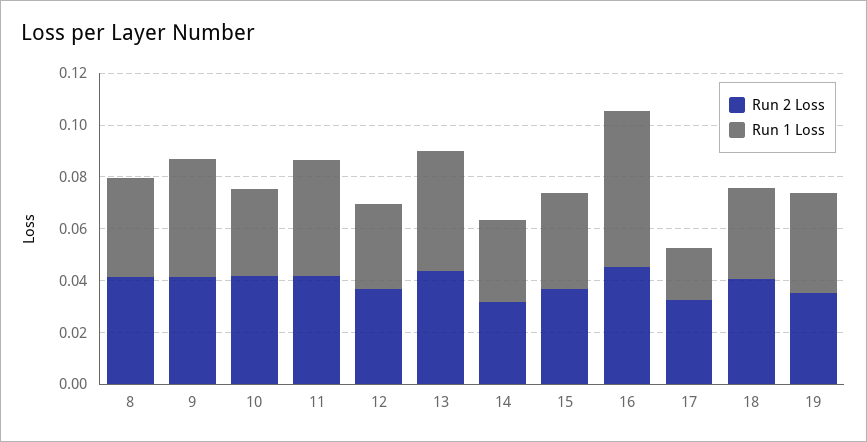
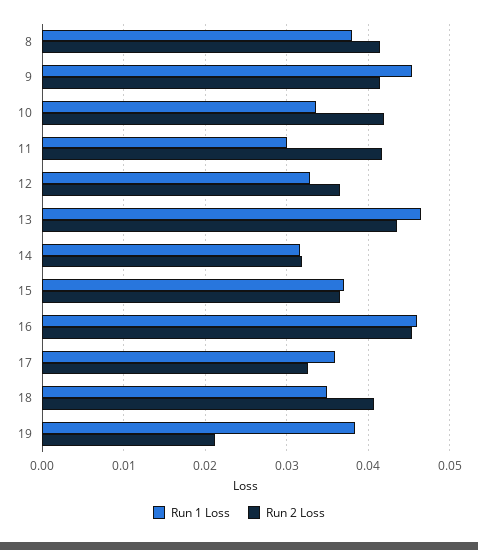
  {
    "Run 2 Loss": {
      "8": 0.041,
      "9": 0.041,
      "10": 0.042,
      "11": 0.042,
      "12": 0.037,
      "13": 0.044,
      "14": 0.032,
      "15": 0.037,
      "16": 0.045,
      "17": 0.033,
      "18": 0.041,
-     "19": 0.035
+     "19": 0.021
    },
    "Run 1 Loss": {
      "8": 0.038,
      "9": 0.045,
      "10": 0.034,
-     "11": 0.045,
+     "11": 0.03,
      "12": 0.033,
      "13": 0.047,
      "14": 0.032,
      "15": 0.037,
-     "16": 0.06,
+     "16": 0.046,
-     "17": 0.02,
+     "17": 0.036,
      "18": 0.035,
      "19": 0.038
    }
  }

